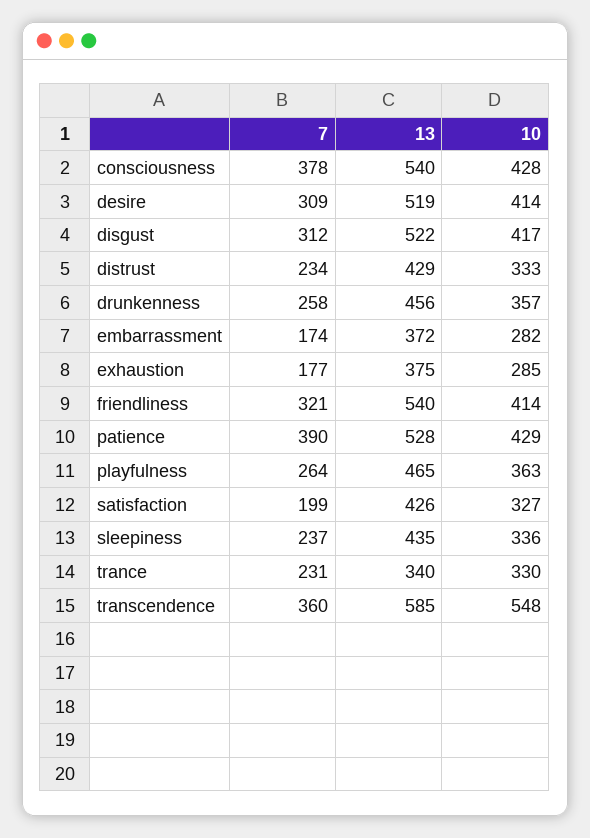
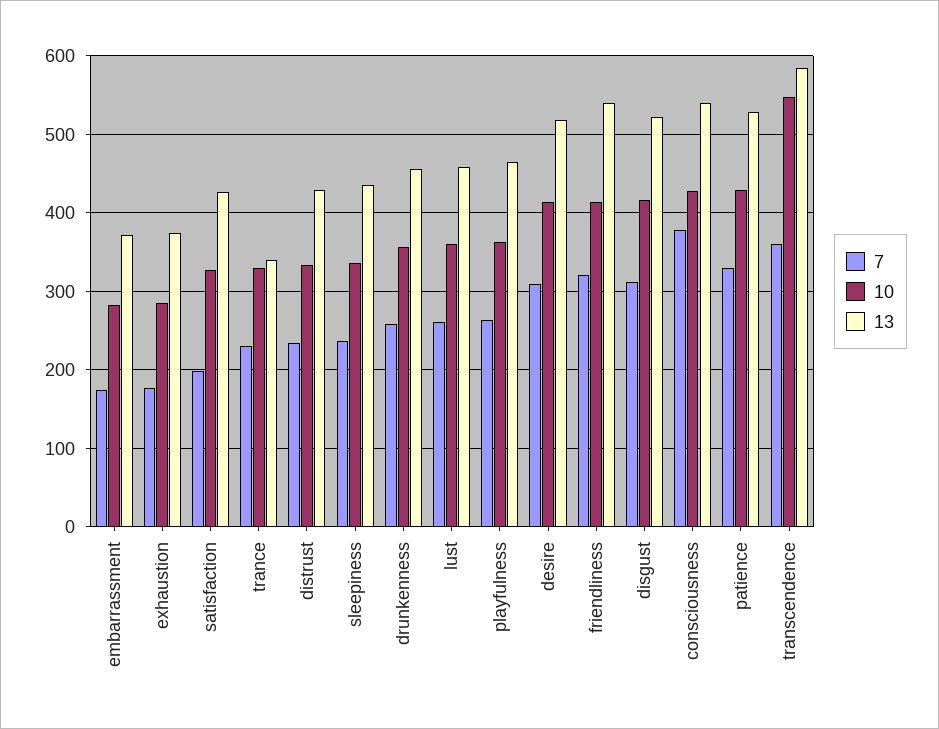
  {
    "7": {
      "consciousness": 378,
      "desire": 309,
      "disgust": 312,
      "distrust": 234,
      "drunkenness": 258,
      "embarrassment": 174,
      "exhaustion": 177,
      "friendliness": 321,
-     "patience": 390,
+     "patience": 330,
      "playfulness": 264,
      "satisfaction": 199,
      "sleepiness": 237,
      "trance": 231,
-     "transcendence": 360
+     "transcendence": 360,
+     "lust": 260
    },
    "13": {
      "consciousness": 540,
      "desire": 519,
      "disgust": 522,
      "distrust": 429,
      "drunkenness": 456,
      "embarrassment": 372,
      "exhaustion": 375,
      "friendliness": 540,
      "patience": 528,
      "playfulness": 465,
      "satisfaction": 426,
      "sleepiness": 435,
      "trance": 340,
-     "transcendence": 585
+     "transcendence": 585,
+     "lust": 460
    },
    "10": {
      "consciousness": 428,
      "desire": 414,
      "disgust": 417,
      "distrust": 333,
      "drunkenness": 357,
      "embarrassment": 282,
      "exhaustion": 285,
      "friendliness": 414,
      "patience": 429,
      "playfulness": 363,
      "satisfaction": 327,
      "sleepiness": 336,
      "trance": 330,
-     "transcendence": 548
+     "transcendence": 548,
+     "lust": 360
    }
  }

